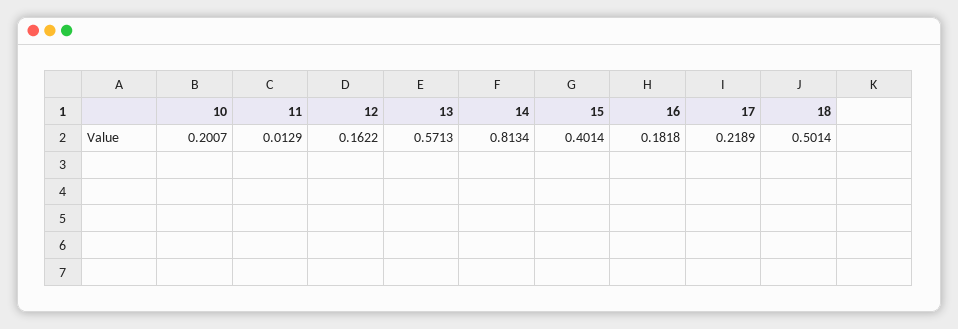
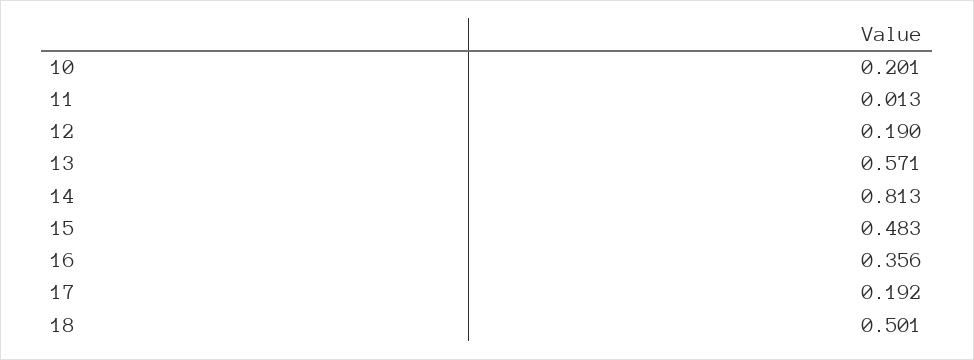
  {
    "10": 0.2007,
    "11": 0.0129,
-   "12": 0.1622,
+   "12": 0.19,
    "13": 0.5713,
    "14": 0.8134,
-   "15": 0.4014,
+   "15": 0.483,
-   "16": 0.1818,
+   "16": 0.356,
-   "17": 0.2189,
+   "17": 0.192,
    "18": 0.5014
  }

